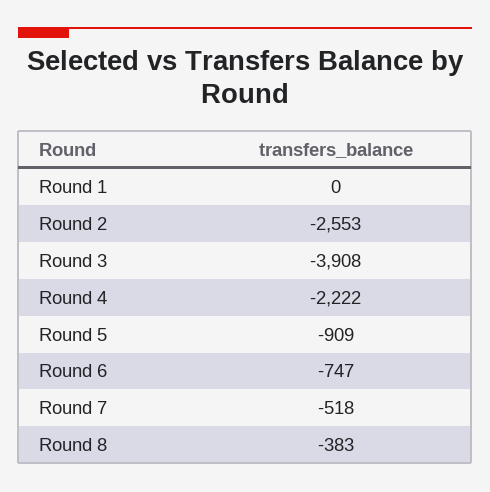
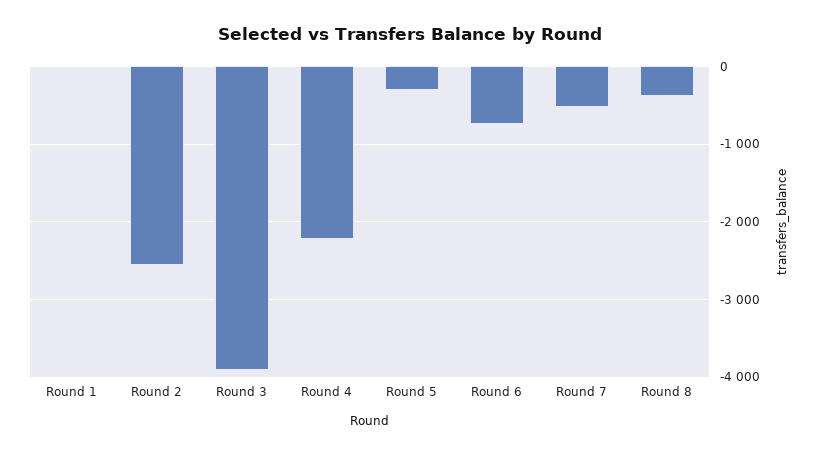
  {
    "Round 1": 0,
    "Round 2": -2553,
    "Round 3": -3908,
    "Round 4": -2222,
-   "Round 5": -909,
+   "Round 5": -300,
    "Round 6": -747,
    "Round 7": -518,
    "Round 8": -383
  }

